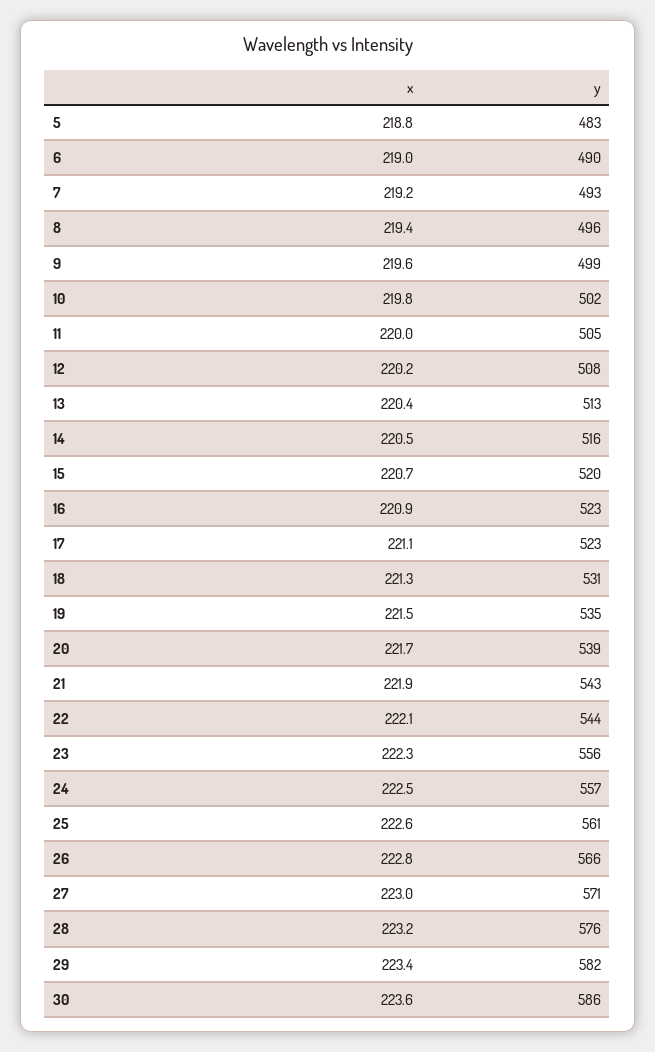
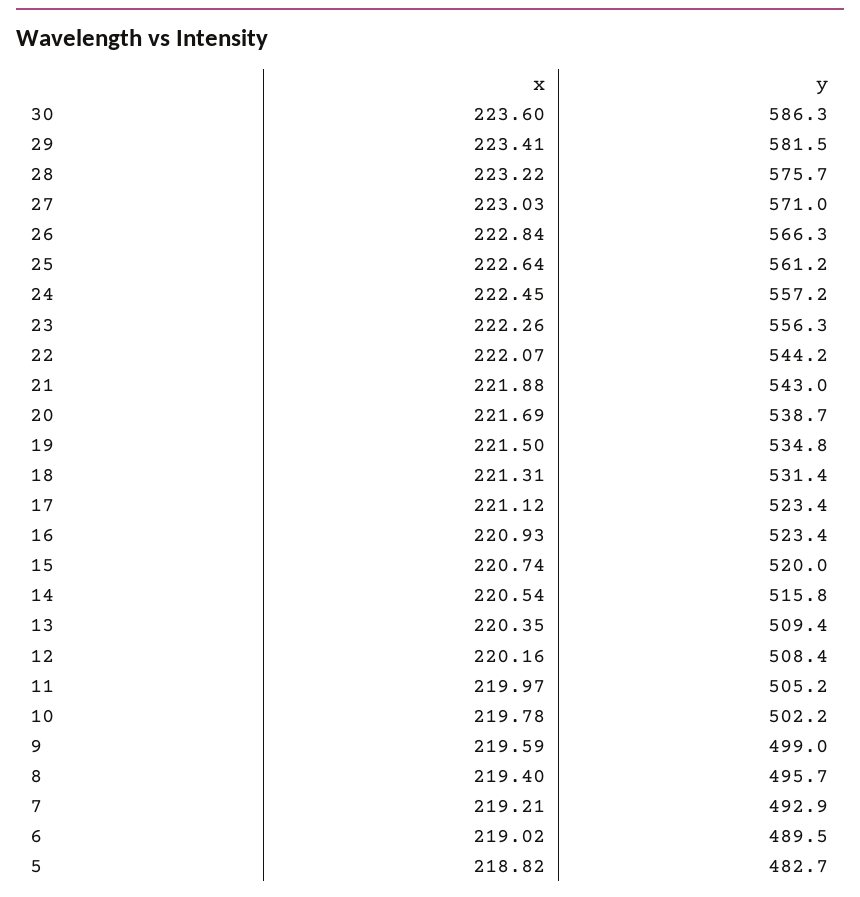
  {
    "x": {
      "5": 218.82,
      "6": 219.02,
      "7": 219.21,
      "8": 219.4,
      "9": 219.59,
      "10": 219.78,
      "11": 219.97,
      "12": 220.16,
      "13": 220.35,
      "14": 220.54,
      "15": 220.74,
      "16": 220.93,
      "17": 221.12,
      "18": 221.31,
      "19": 221.5,
      "20": 221.69,
      "21": 221.88,
      "22": 222.07,
      "23": 222.26,
      "24": 222.45,
      "25": 222.64,
      "26": 222.84,
      "27": 223.03,
      "28": 223.22,
      "29": 223.41,
      "30": 223.6
    },
    "y": {
      "5": 482.7,
      "6": 489.5,
      "7": 492.9,
      "8": 495.7,
      "9": 499,
      "10": 502.2,
      "11": 505.2,
      "12": 508.4,
-     "13": 513,
+     "13": 509.4,
      "14": 515.8,
      "15": 520,
      "16": 523.4,
      "17": 523.4,
      "18": 531.4,
      "19": 534.8,
      "20": 538.7,
      "21": 543,
      "22": 544.2,
      "23": 556.3,
      "24": 557.2,
      "25": 561.2,
      "26": 566.3,
      "27": 571,
      "28": 575.7,
      "29": 581.5,
      "30": 586.3
    }
  }

